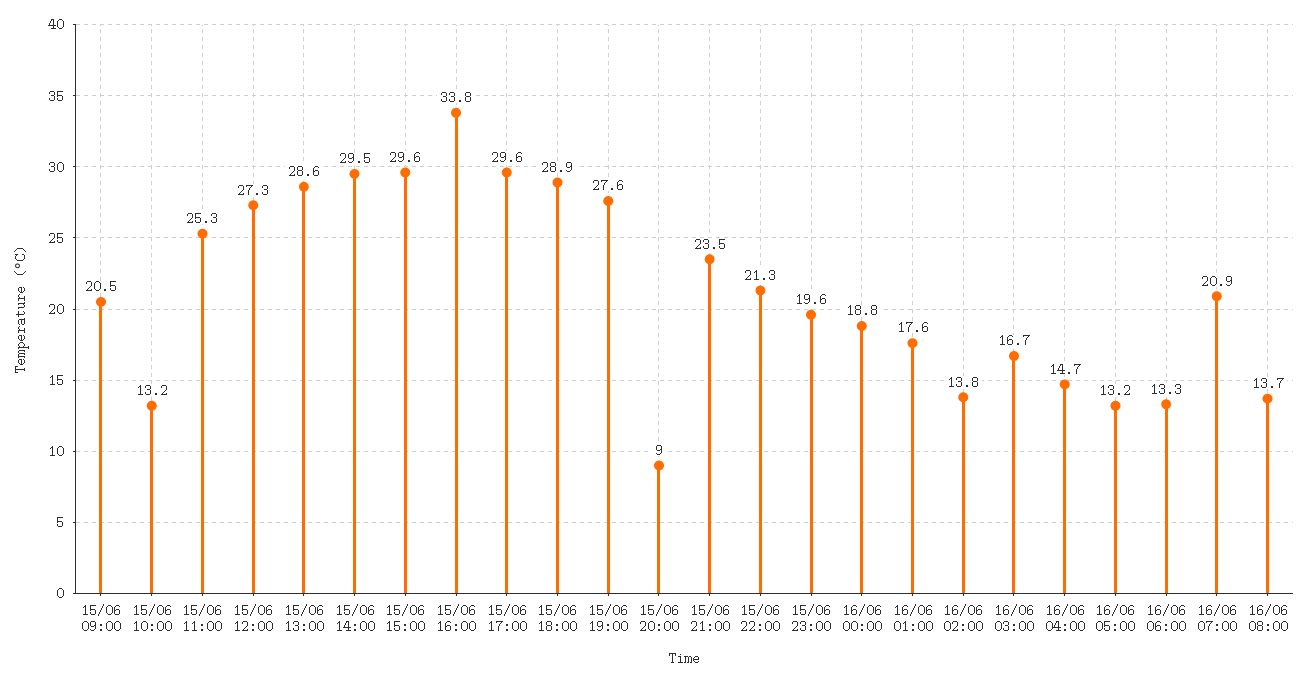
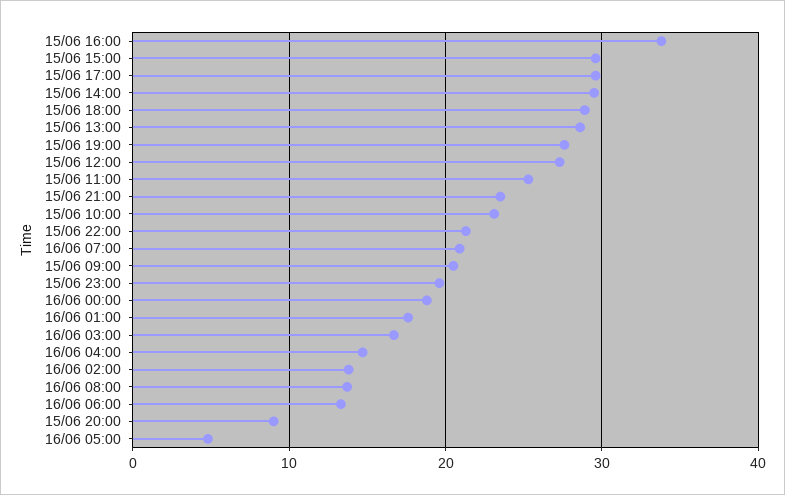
  {
    "15/06 09:00": 20.5,
-   "15/06 10:00": 13.2,
+   "15/06 10:00": 23,
    "15/06 11:00": 25.3,
    "15/06 12:00": 27.3,
    "15/06 13:00": 28.6,
    "15/06 14:00": 29.5,
    "15/06 15:00": 29.6,
    "15/06 16:00": 33.8,
    "15/06 17:00": 29.6,
    "15/06 18:00": 28.9,
    "15/06 19:00": 27.6,
    "15/06 20:00": 9,
    "15/06 21:00": 23.5,
    "15/06 22:00": 21.3,
    "15/06 23:00": 19.6,
    "16/06 00:00": 18.8,
    "16/06 01:00": 17.6,
    "16/06 02:00": 13.8,
    "16/06 03:00": 16.7,
    "16/06 04:00": 14.7,
-   "16/06 05:00": 13.2,
+   "16/06 05:00": 5,
    "16/06 06:00": 13.3,
    "16/06 07:00": 20.9,
    "16/06 08:00": 13.7
  }

